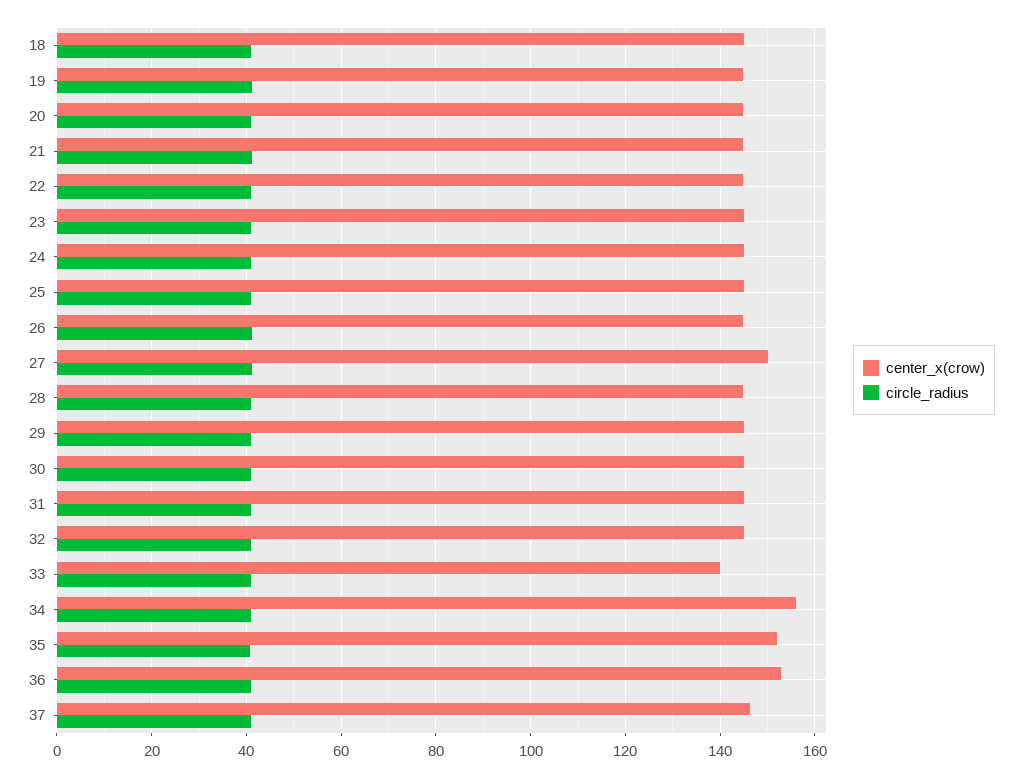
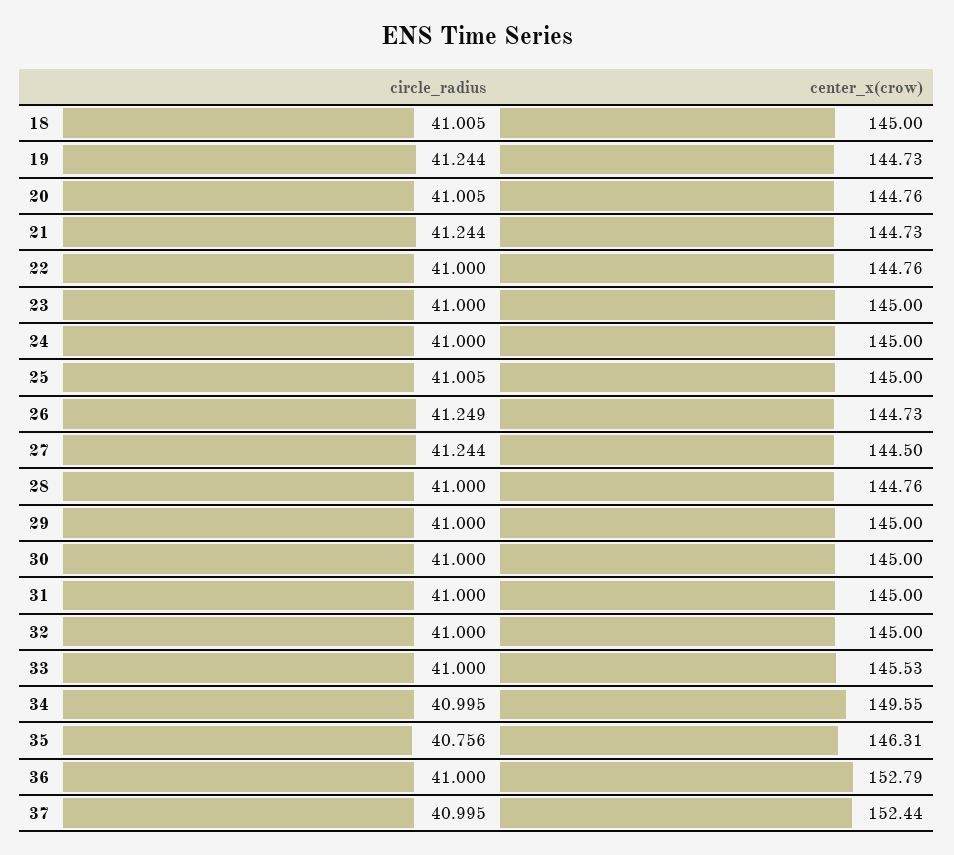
  {
    "center_x(crow)": {
      "18": 145,
      "19": 144.73,
      "20": 144.76,
      "21": 144.73,
      "22": 144.76,
      "23": 145,
      "24": 145,
      "25": 145,
      "26": 144.73,
-     "27": 150,
+     "27": 144.5,
      "28": 144.76,
      "29": 145,
      "30": 145,
      "31": 145,
      "32": 145,
-     "33": 140,
+     "33": 145.53,
-     "34": 156,
+     "34": 149.55,
-     "35": 152,
+     "35": 146.31,
      "36": 152.79,
-     "37": 146
+     "37": 152.44
    },
    "circle_radius": {
      "18": 41.005,
      "19": 41.244,
      "20": 41.005,
      "21": 41.244,
      "22": 41,
      "23": 41,
      "24": 41,
      "25": 41.005,
      "26": 41.249,
      "27": 41.244,
      "28": 41,
      "29": 41,
      "30": 41,
      "31": 41,
      "32": 41,
      "33": 41,
      "34": 40.995,
      "35": 40.756,
      "36": 41,
      "37": 40.995
    }
  }

